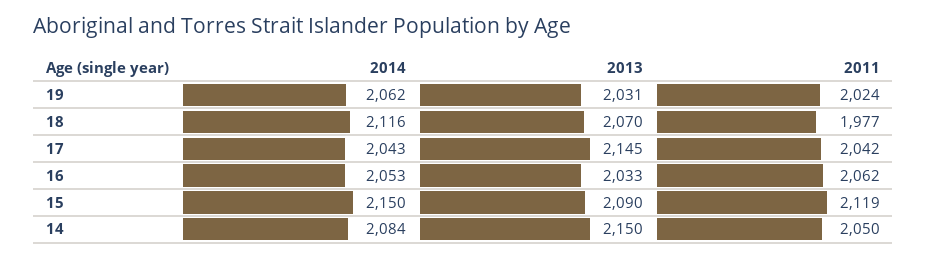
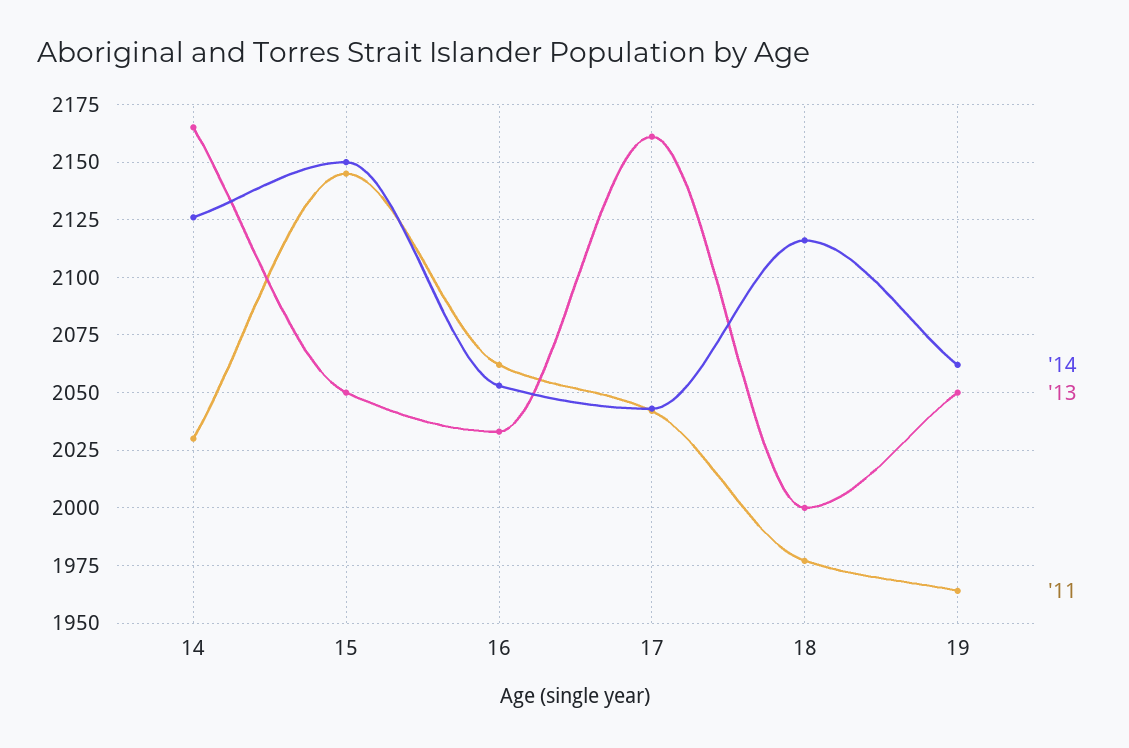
  {
    "2014": {
      "19": 2062,
      "18": 2116,
      "17": 2043,
      "16": 2053,
      "15": 2150,
-     "14": 2084
+     "14": 2125
    },
    "2013": {
-     "19": 2031,
+     "19": 2050,
-     "18": 2070,
+     "18": 2000,
-     "17": 2145,
+     "17": 2160,
      "16": 2033,
-     "15": 2090,
+     "15": 2050,
-     "14": 2150
+     "14": 2165
    },
    "2011": {
-     "19": 2024,
+     "19": 1965,
      "18": 1977,
      "17": 2042,
      "16": 2062,
-     "15": 2119,
+     "15": 2145,
-     "14": 2050
+     "14": 2030
    }
  }

